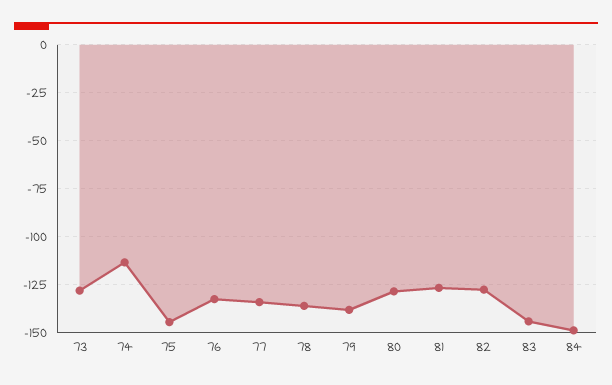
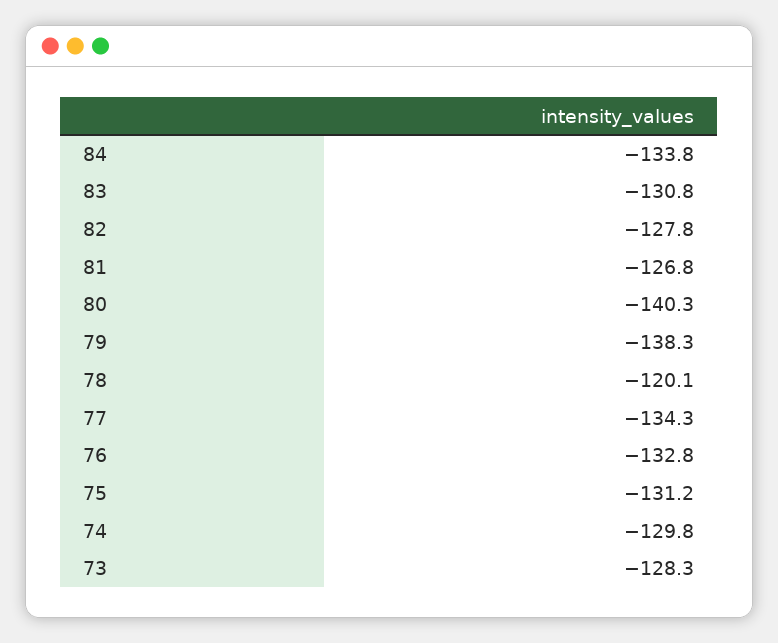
  {
    "73": -128.3,
-   "74": -115,
+   "74": -129.8,
-   "75": -145,
+   "75": -131.2,
    "76": -132.8,
    "77": -134.3,
-   "78": -135,
+   "78": -120.1,
    "79": -138.3,
-   "80": -130,
+   "80": -140.3,
    "81": -126.8,
    "82": -127.8,
-   "83": -145,
+   "83": -130.8,
-   "84": -150
+   "84": -133.8
  }

